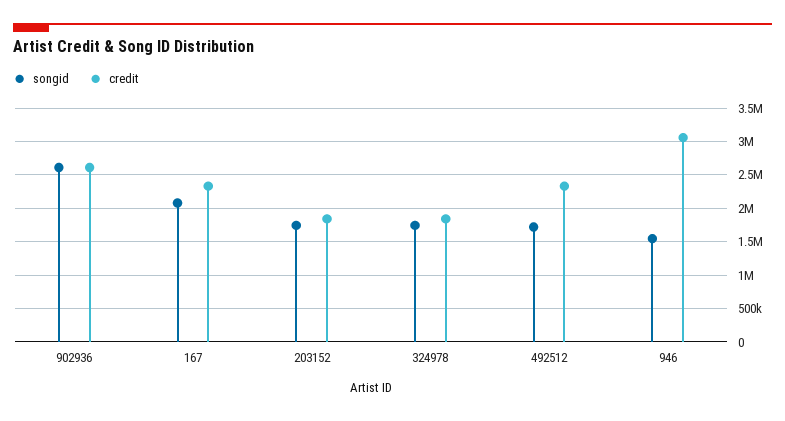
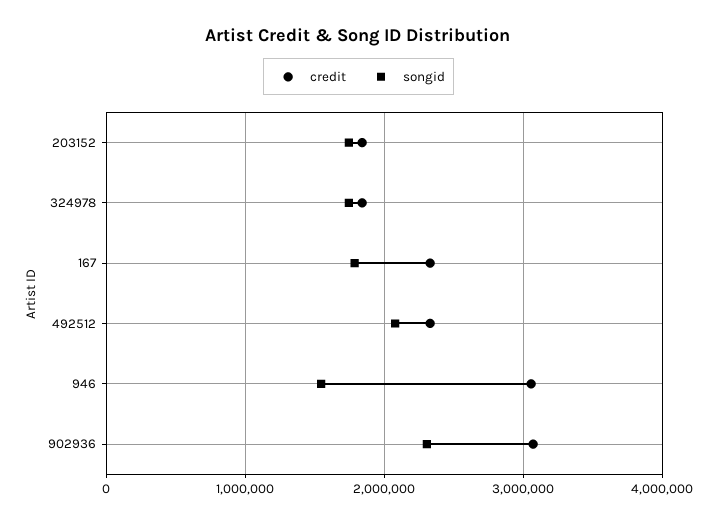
  {
    "songid": {
-     "902936": 2600000,
+     "902936": 2300000,
-     "167": 2100000,
+     "167": 1800000,
      "203152": 1700000,
      "324978": 1700000,
-     "492512": 1700000,
+     "492512": 2100000,
      "946": 1500000
    },
    "credit": {
-     "902936": 2600000,
+     "902936": 3100000,
      "167": 2300000,
      "203152": 1800000,
      "324978": 1800000,
      "492512": 2300000,
      "946": 3100000
    }
  }

